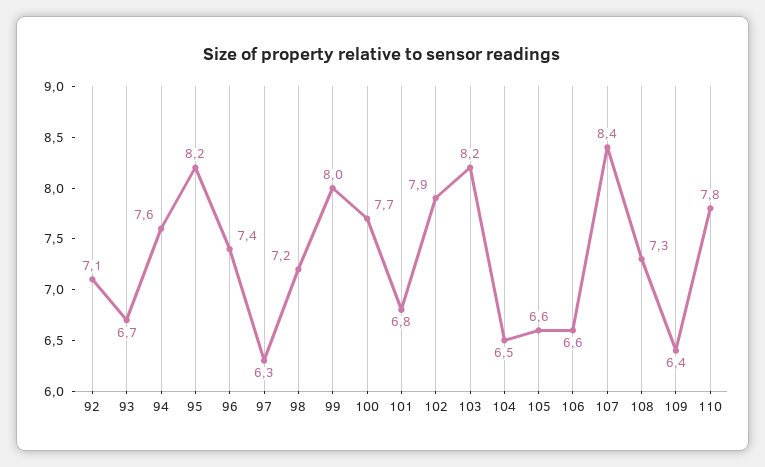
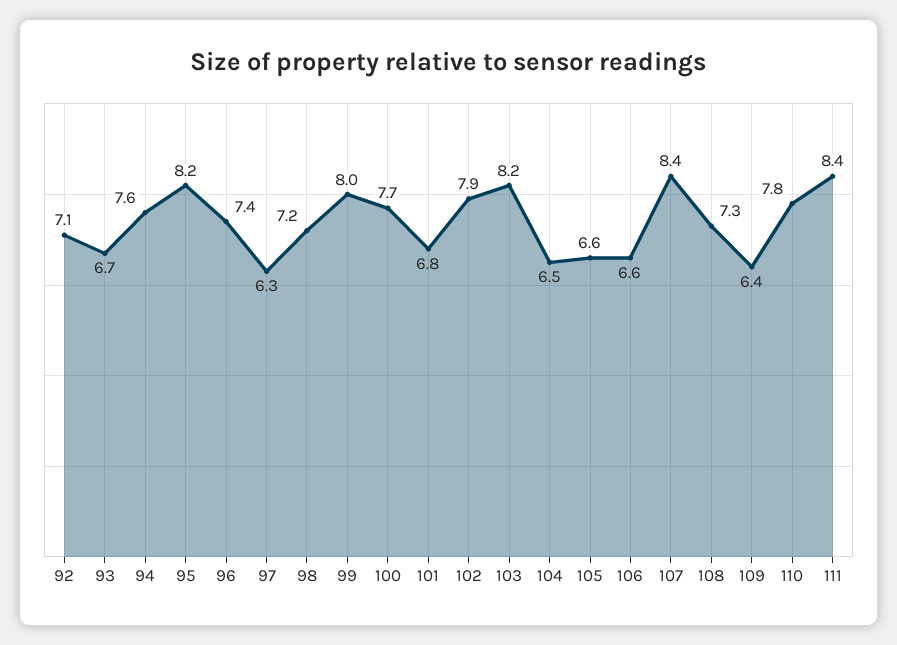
  {
    "92": 7.1,
    "93": 6.7,
    "94": 7.6,
    "95": 8.2,
    "96": 7.4,
    "97": 6.3,
    "98": 7.2,
    "99": 8,
    "100": 7.7,
    "101": 6.8,
    "102": 7.9,
    "103": 8.2,
    "104": 6.5,
    "105": 6.6,
    "106": 6.6,
    "107": 8.4,
    "108": 7.3,
    "109": 6.4,
-   "110": 7.8
+   "110": 7.8,
+   "111": 8.4
  }

